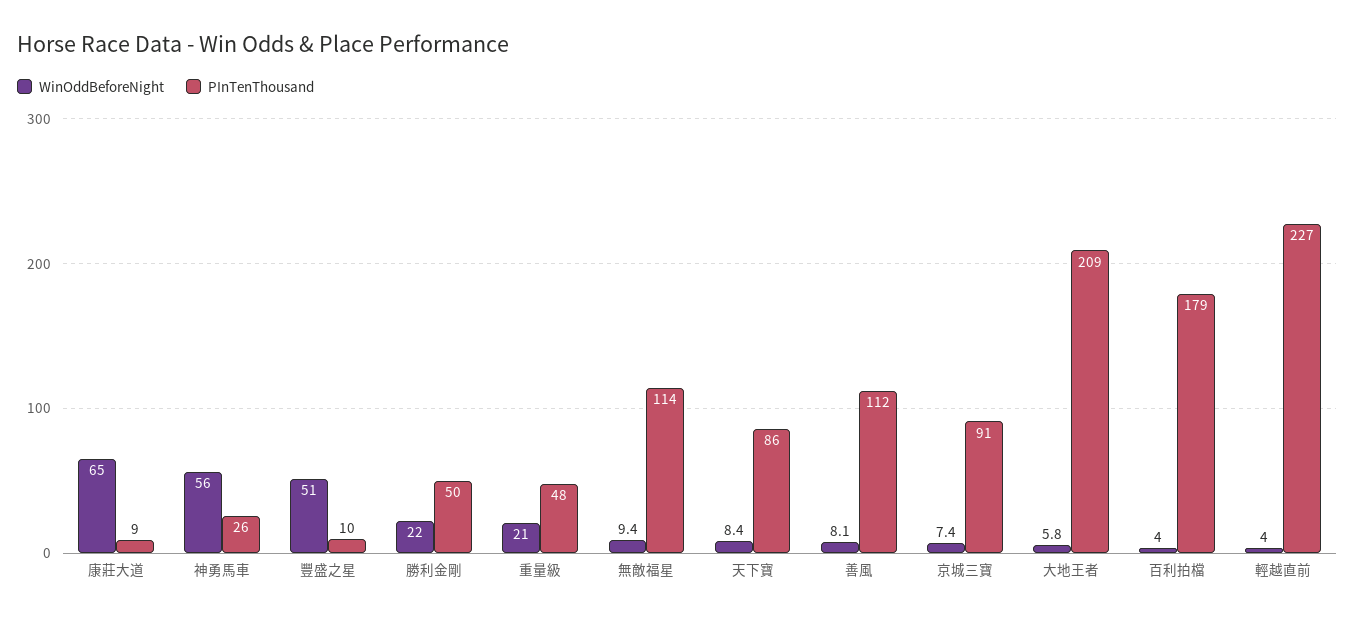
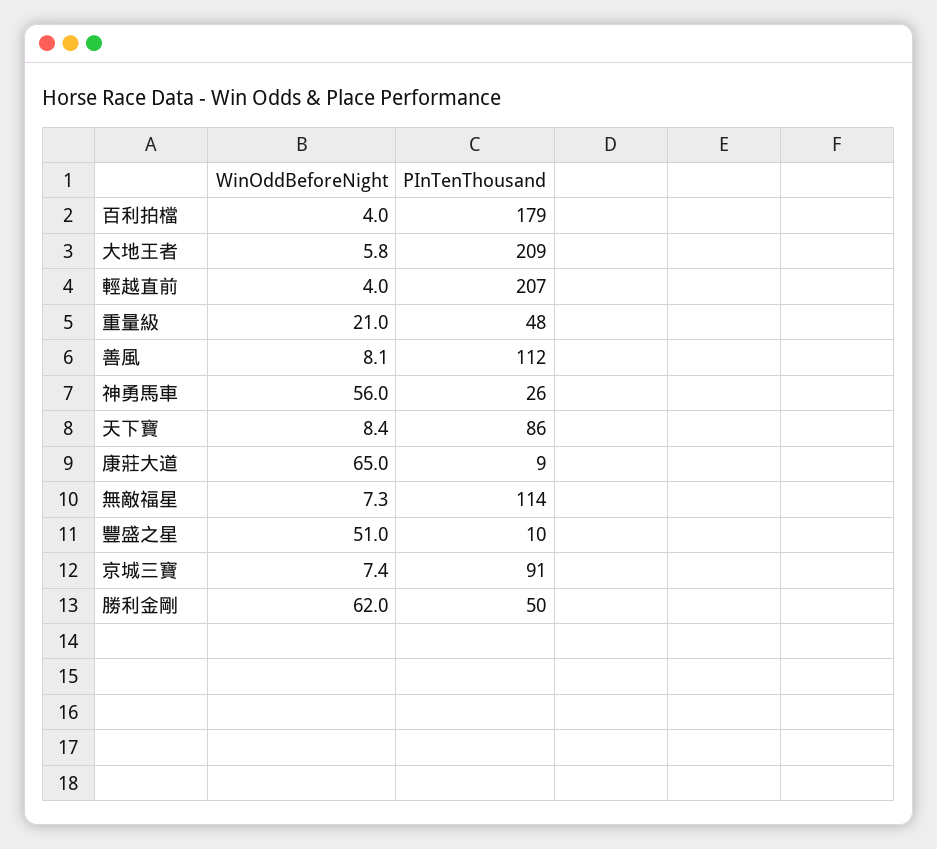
  {
    "WinOddBeforeNight": {
      "康莊大道": 65,
      "神勇馬車": 56,
      "豐盛之星": 51,
-     "勝利金剛": 22,
+     "勝利金剛": 62,
      "重量級": 21,
-     "無敵福星": 9.4,
+     "無敵福星": 7.3,
      "天下寶": 8.4,
      "善風": 8.1,
      "京城三寶": 7.4,
      "大地王者": 5.8,
      "百利拍檔": 4,
      "輕越直前": 4
    },
    "PInTenThousand": {
      "康莊大道": 9,
      "神勇馬車": 26,
      "豐盛之星": 10,
      "勝利金剛": 50,
      "重量級": 48,
      "無敵福星": 114,
      "天下寶": 86,
      "善風": 112,
      "京城三寶": 91,
      "大地王者": 209,
      "百利拍檔": 179,
-     "輕越直前": 227
+     "輕越直前": 207
    }
  }

